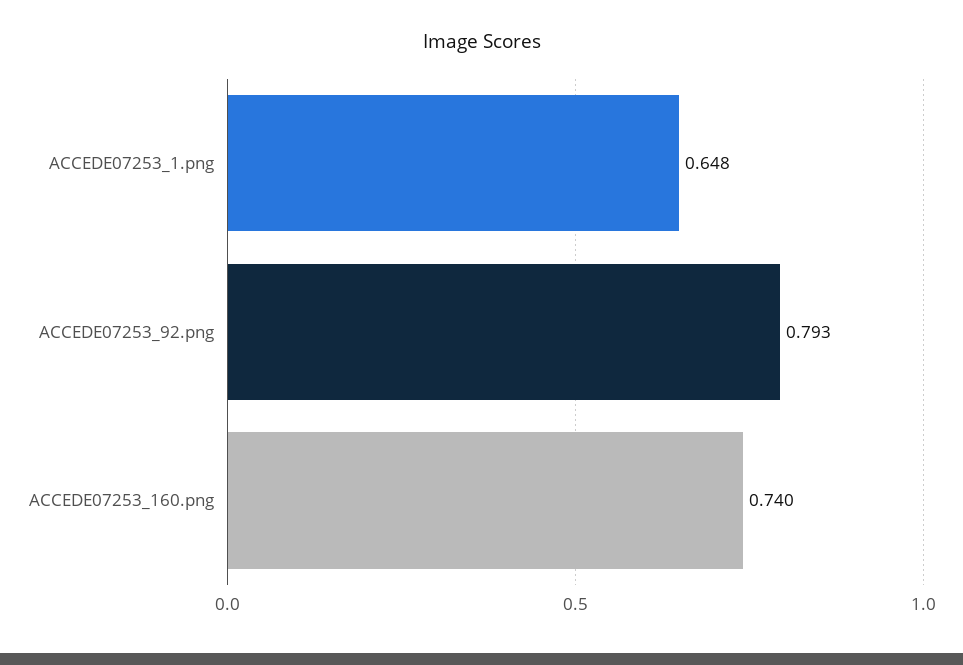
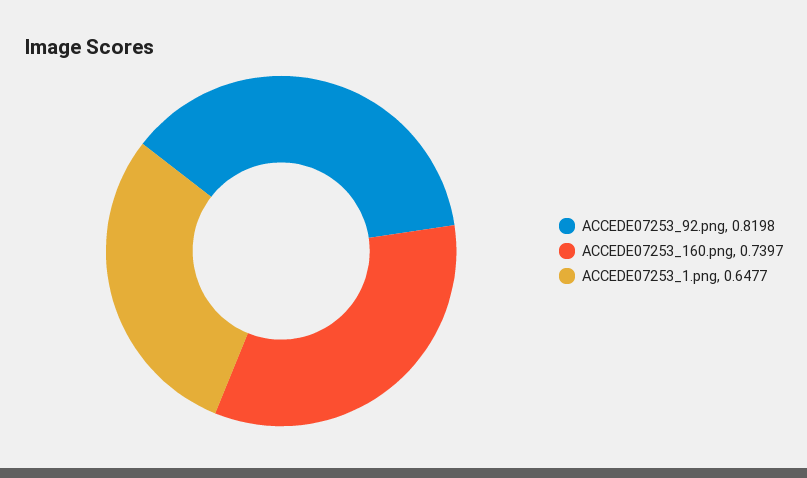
  {
    "ACCEDE07253_1.png": 0.6477,
-   "ACCEDE07253_92.png": 0.793,
+   "ACCEDE07253_92.png": 0.8198,
    "ACCEDE07253_160.png": 0.7397
  }

